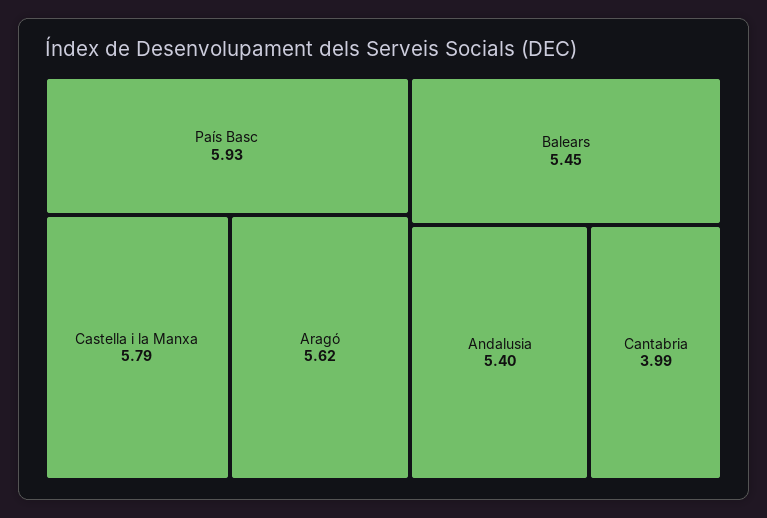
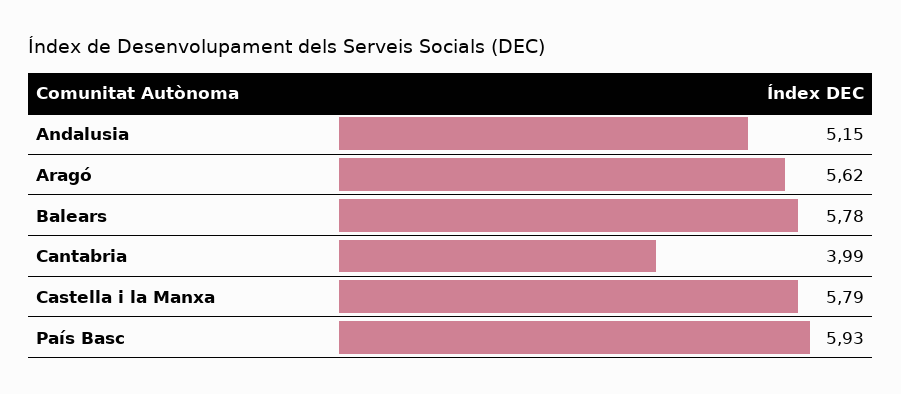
  {
    "País Basc": 5.93,
    "Castella i la Manxa": 5.79,
    "Aragó": 5.62,
-   "Balears": 5.45,
+   "Balears": 5.78,
-   "Andalusia": 5.4,
+   "Andalusia": 5.15,
    "Cantabria": 3.99
  }

